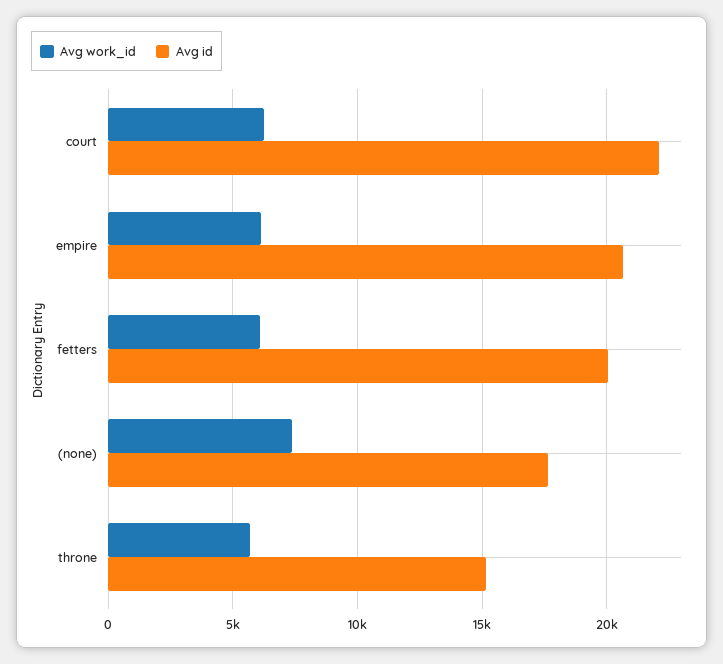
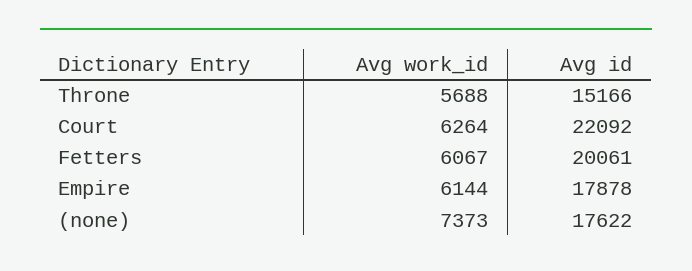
  {
    "Avg work_id": {
      "court": 6264,
      "empire": 6144,
      "fetters": 6067,
      "(none)": 7373,
      "throne": 5688
    },
    "Avg id": {
      "court": 22092,
-     "empire": 20500,
+     "empire": 17878,
      "fetters": 20061,
      "(none)": 17622,
      "throne": 15166
    }
  }

